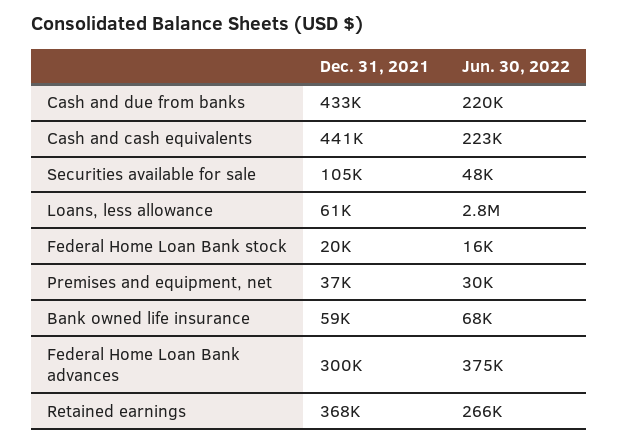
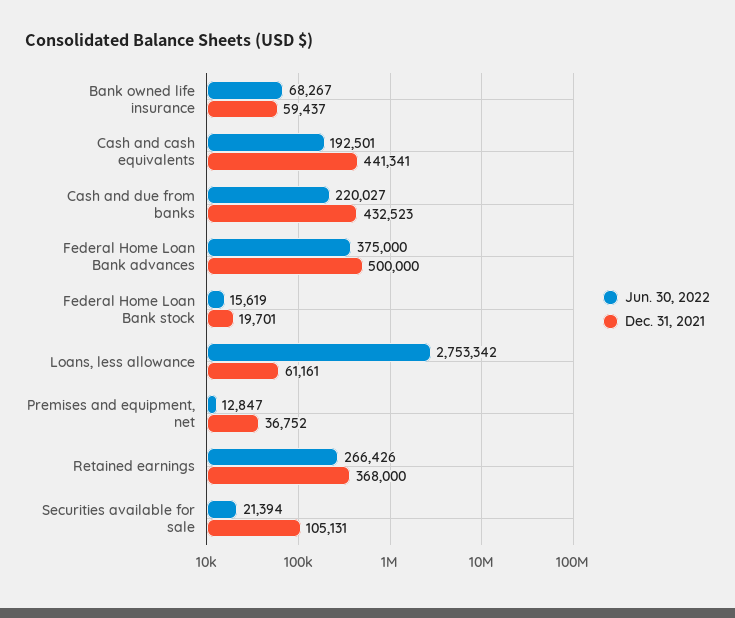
  {
    "Dec. 31, 2021": {
      "Cash and due from banks": 432523,
      "Cash and cash equivalents": 441341,
      "Securities available for sale": 105131,
      "Loans, less allowance": 61161,
      "Federal Home Loan Bank stock": 19701,
      "Premises and equipment, net": 36752,
      "Bank owned life insurance": 59437,
-     "Federal Home Loan Bank advances": 300000,
+     "Federal Home Loan Bank advances": 500000,
      "Retained earnings": 368000
    },
    "Jun. 30, 2022": {
      "Cash and due from banks": 220027,
-     "Cash and cash equivalents": 223000,
+     "Cash and cash equivalents": 192501,
-     "Securities available for sale": 48000,
+     "Securities available for sale": 21394,
      "Loans, less allowance": 2753342,
      "Federal Home Loan Bank stock": 15619,
-     "Premises and equipment, net": 30000,
+     "Premises and equipment, net": 12847,
      "Bank owned life insurance": 68267,
      "Federal Home Loan Bank advances": 375000,
      "Retained earnings": 266426
    }
  }

